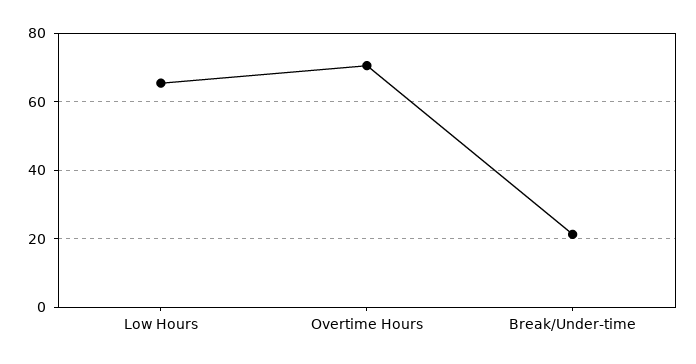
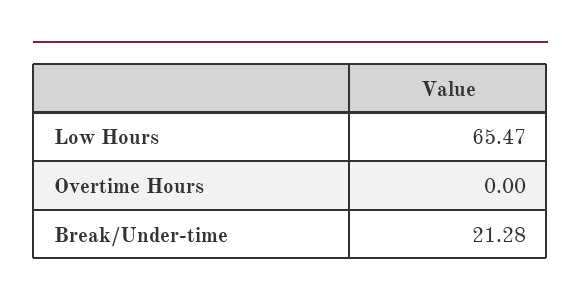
  {
    "Low Hours": 65.47,
-   "Overtime Hours": 70,
+   "Overtime Hours": 0,
    "Break/Under-time": 21.28
  }

